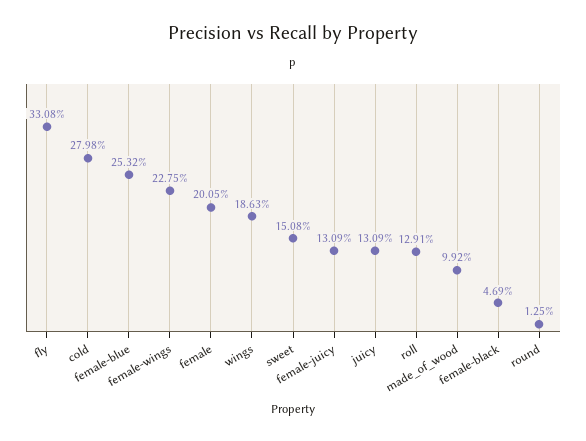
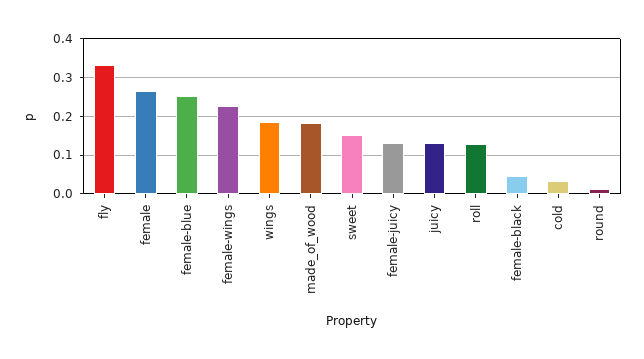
  {
    "fly": 0.3308,
-   "cold": 0.2798,
+   "cold": 0.04,
    "female-blue": 0.2532,
    "female-wings": 0.2275,
-   "female": 0.2005,
+   "female": 0.26,
    "wings": 0.1863,
    "sweet": 0.1508,
    "female-juicy": 0.1309,
    "juicy": 0.1309,
    "roll": 0.1291,
-   "made_of_wood": 0.0992,
+   "made_of_wood": 0.18,
    "female-black": 0.0469,
    "round": 0.0125
  }

